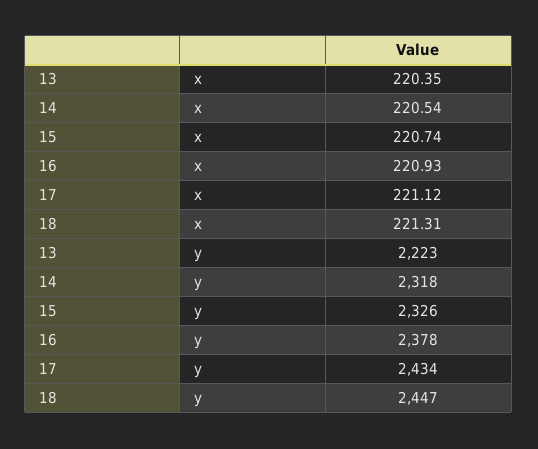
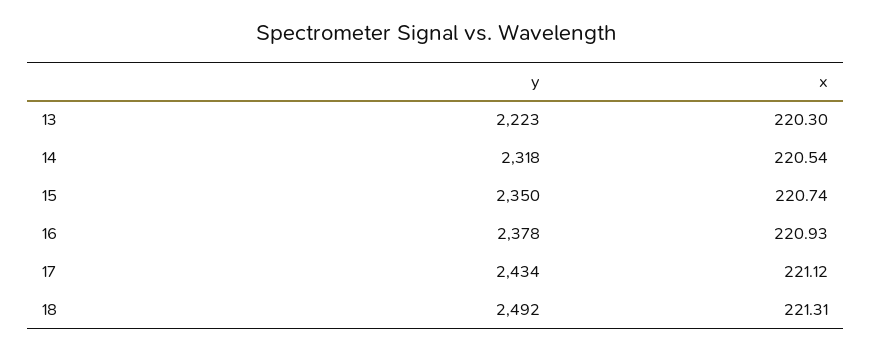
  {
    "13": {
-     "x": 220.35,
+     "x": 220.3,
      "y": 2223
    },
    "14": {
      "x": 220.54,
      "y": 2318
    },
    "15": {
      "x": 220.74,
-     "y": 2326
+     "y": 2350
    },
    "16": {
      "x": 220.93,
      "y": 2378
    },
    "17": {
      "x": 221.12,
      "y": 2434
    },
    "18": {
      "x": 221.31,
-     "y": 2447
+     "y": 2492
    }
  }

